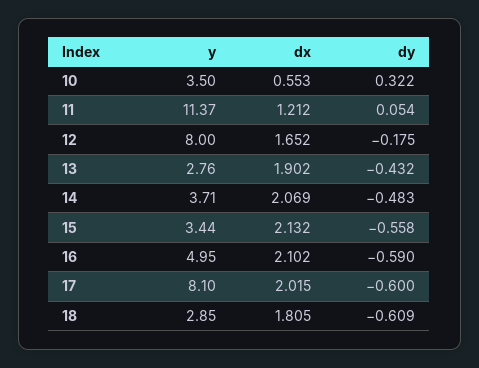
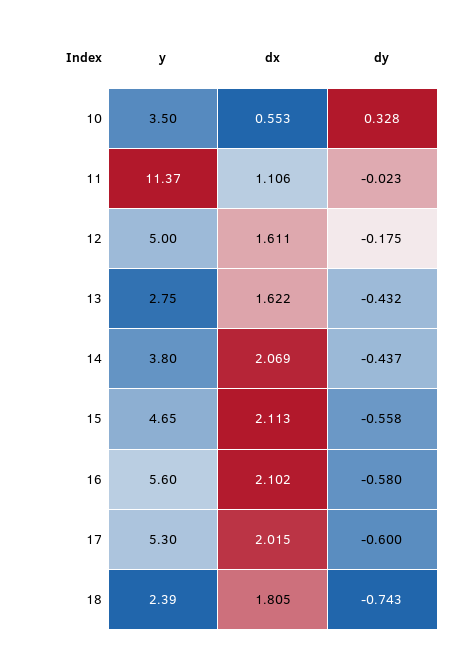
  {
    "y": {
      "10": 3.5,
      "11": 11.37,
-     "12": 8,
+     "12": 5,
-     "13": 2.76,
+     "13": 2.75,
-     "14": 3.71,
+     "14": 3.8,
-     "15": 3.44,
+     "15": 4.65,
-     "16": 4.95,
+     "16": 5.6,
-     "17": 8.1,
+     "17": 5.3,
-     "18": 2.85
+     "18": 2.39
    },
    "dx": {
      "10": 0.553,
-     "11": 1.212,
+     "11": 1.106,
-     "12": 1.652,
+     "12": 1.611,
-     "13": 1.902,
+     "13": 1.622,
      "14": 2.069,
-     "15": 2.132,
+     "15": 2.113,
      "16": 2.102,
      "17": 2.015,
      "18": 1.805
    },
    "dy": {
-     "10": 0.322,
+     "10": 0.328,
-     "11": 0.054,
+     "11": -0.023,
      "12": -0.175,
      "13": -0.432,
-     "14": -0.483,
+     "14": -0.437,
      "15": -0.558,
-     "16": -0.59,
+     "16": -0.58,
      "17": -0.6,
-     "18": -0.609
+     "18": -0.743
    }
  }

